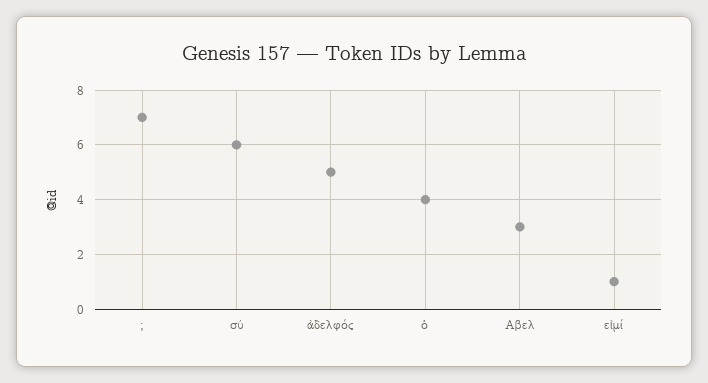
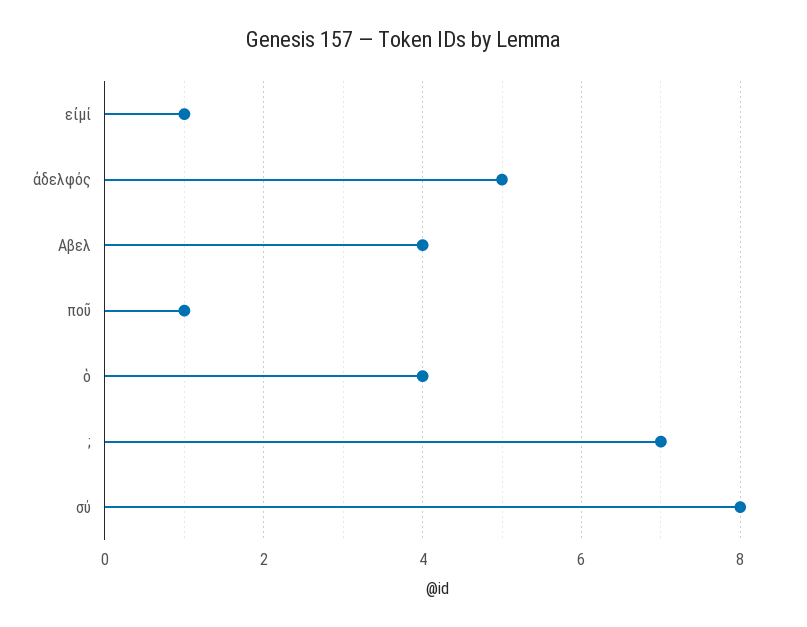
  {
    ";": 7,
-   "σύ": 6,
+   "σύ": 8,
    "ἀδελφός": 5,
    "ὁ": 4,
-   "Αβελ": 3,
+   "Αβελ": 4,
-   "εἰμί": 1
+   "εἰμί": 1,
+   "ποῦ": 1
  }

